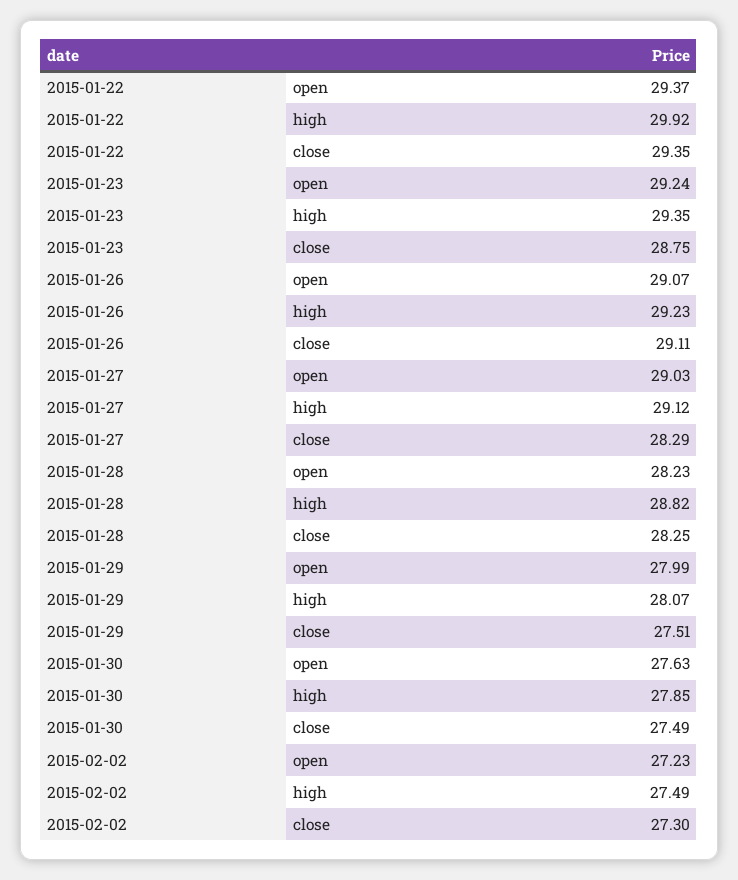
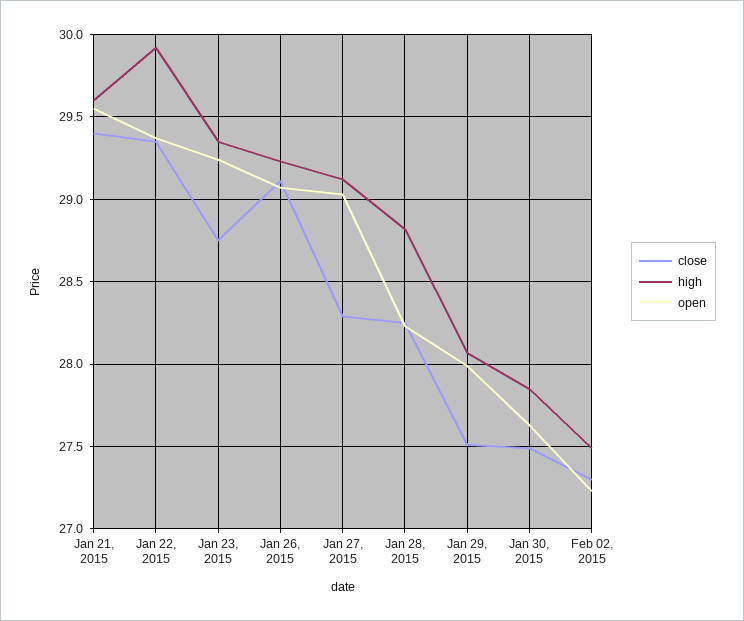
  {
    "open": {
      "2015-01-22": 29.37,
      "2015-01-23": 29.24,
      "2015-01-26": 29.07,
      "2015-01-27": 29.03,
      "2015-01-28": 28.23,
      "2015-01-29": 27.99,
      "2015-01-30": 27.63,
-     "2015-02-02": 27.23
+     "2015-02-02": 27.23,
+     "Jan 21, 2015": 29.55
    },
    "high": {
      "2015-01-22": 29.92,
      "2015-01-23": 29.35,
      "2015-01-26": 29.23,
      "2015-01-27": 29.12,
      "2015-01-28": 28.82,
      "2015-01-29": 28.07,
      "2015-01-30": 27.85,
-     "2015-02-02": 27.49
+     "2015-02-02": 27.49,
+     "Jan 21, 2015": 29.6
    },
    "close": {
      "2015-01-22": 29.35,
      "2015-01-23": 28.75,
      "2015-01-26": 29.11,
      "2015-01-27": 28.29,
      "2015-01-28": 28.25,
      "2015-01-29": 27.51,
      "2015-01-30": 27.49,
-     "2015-02-02": 27.3
+     "2015-02-02": 27.3,
+     "Jan 21, 2015": 29.4
    }
  }

